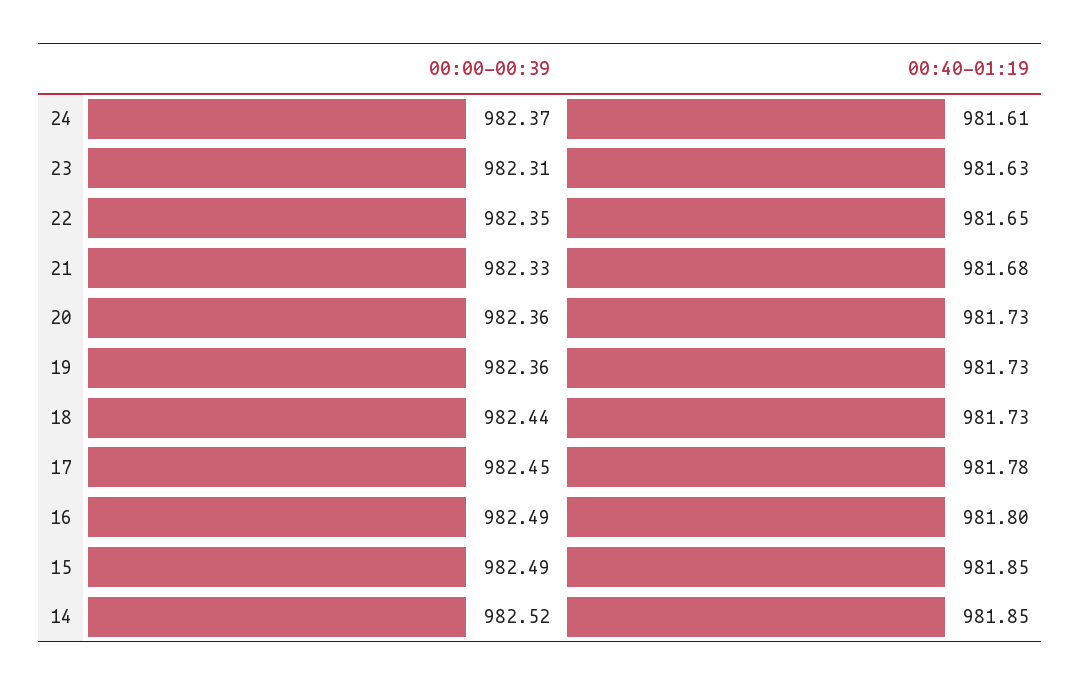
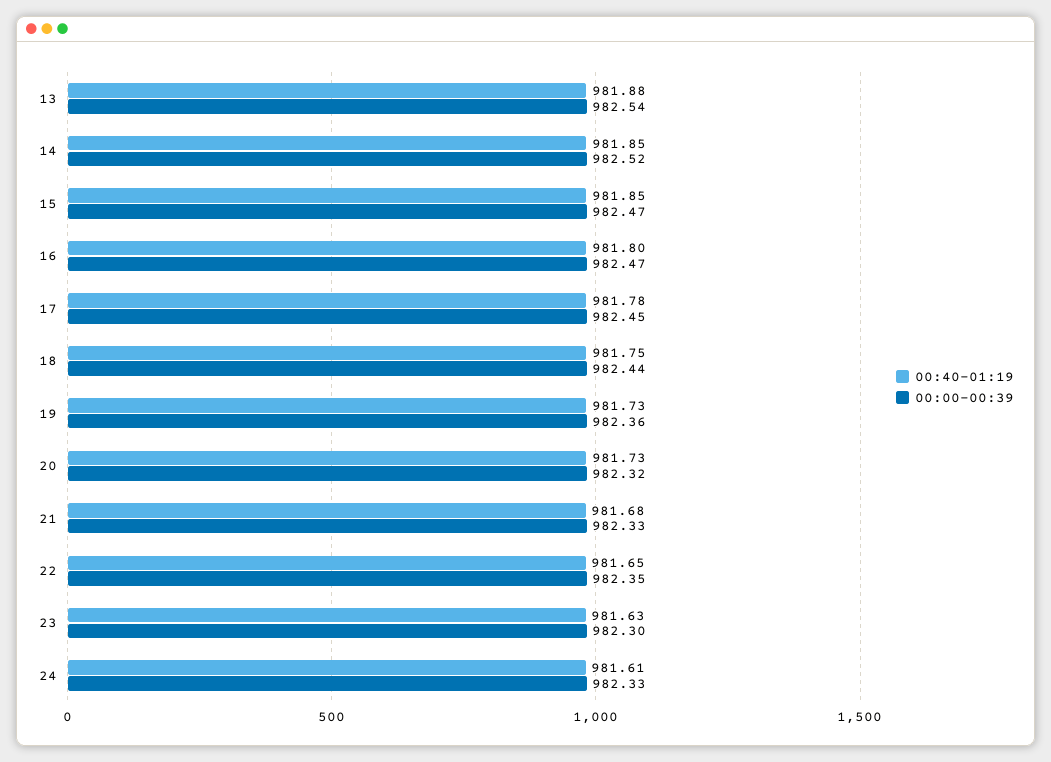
  {
    "00:00-00:39": {
-     "24": 982.37,
+     "24": 982.33,
-     "23": 982.31,
+     "23": 982.3,
      "22": 982.35,
      "21": 982.33,
-     "20": 982.36,
+     "20": 982.32,
      "19": 982.36,
      "18": 982.44,
      "17": 982.45,
-     "16": 982.49,
+     "16": 982.47,
-     "15": 982.49,
+     "15": 982.47,
-     "14": 982.52
+     "14": 982.52,
+     "13": 982.54
    },
    "00:40-01:19": {
      "24": 981.61,
      "23": 981.63,
      "22": 981.65,
      "21": 981.68,
      "20": 981.73,
      "19": 981.73,
-     "18": 981.73,
+     "18": 981.75,
      "17": 981.78,
      "16": 981.8,
      "15": 981.85,
-     "14": 981.85
+     "14": 981.85,
+     "13": 981.88
    }
  }

